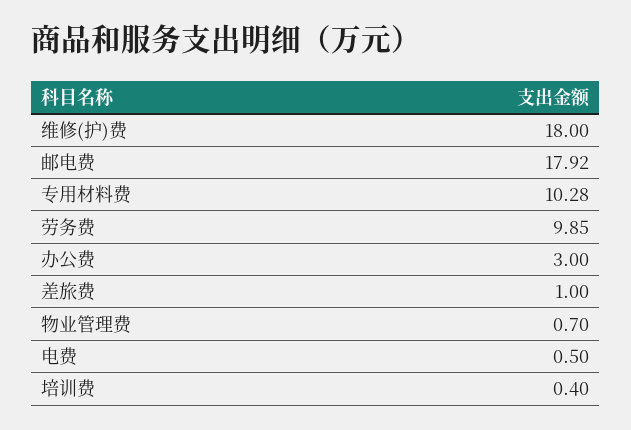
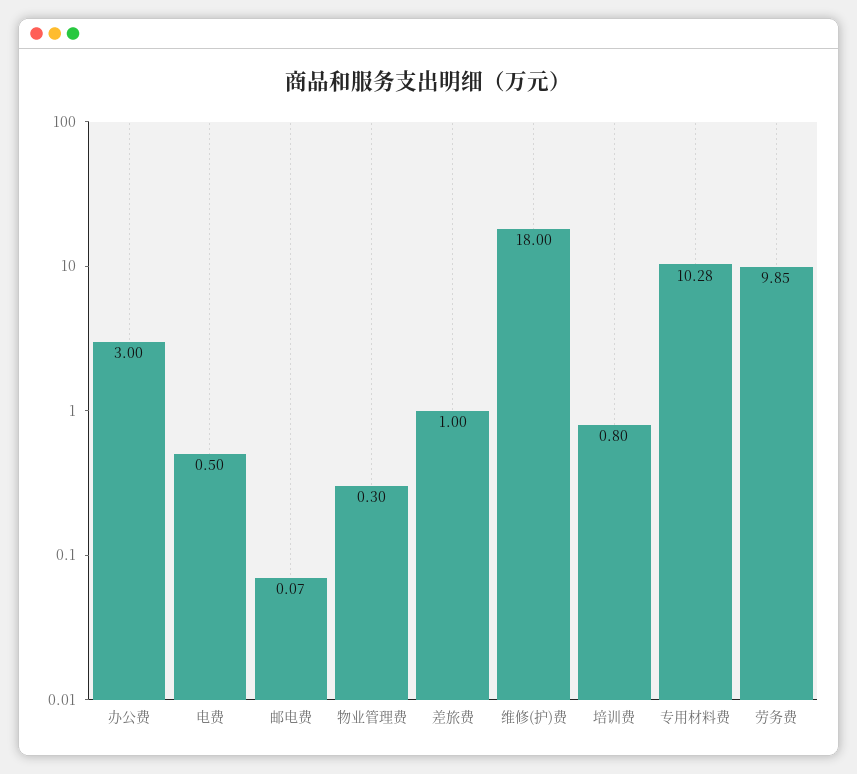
  {
    "维修(护)费": 18,
-   "邮电费": 17.92,
+   "邮电费": 0.07,
    "专用材料费": 10.28,
    "劳务费": 9.85,
    "办公费": 3,
    "差旅费": 1,
-   "物业管理费": 0.7,
+   "物业管理费": 0.3,
    "电费": 0.5,
-   "培训费": 0.4
+   "培训费": 0.8
  }

